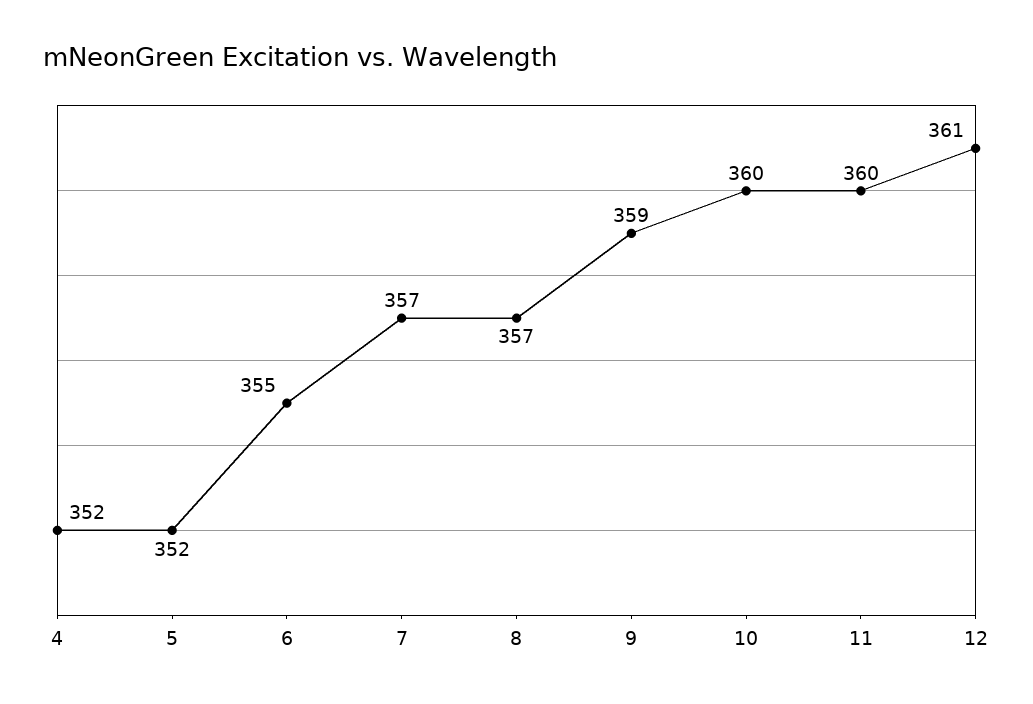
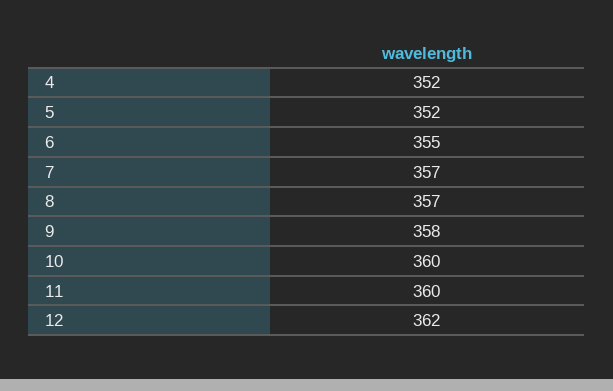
  {
    "4": 352,
    "5": 352,
    "6": 355,
    "7": 357,
    "8": 357,
-   "9": 359,
+   "9": 358,
    "10": 360,
    "11": 360,
-   "12": 361
+   "12": 362
  }

